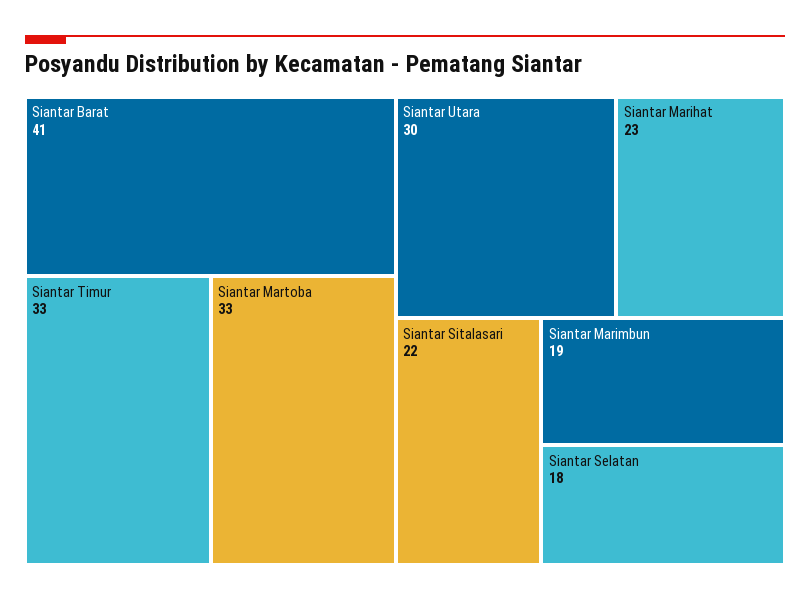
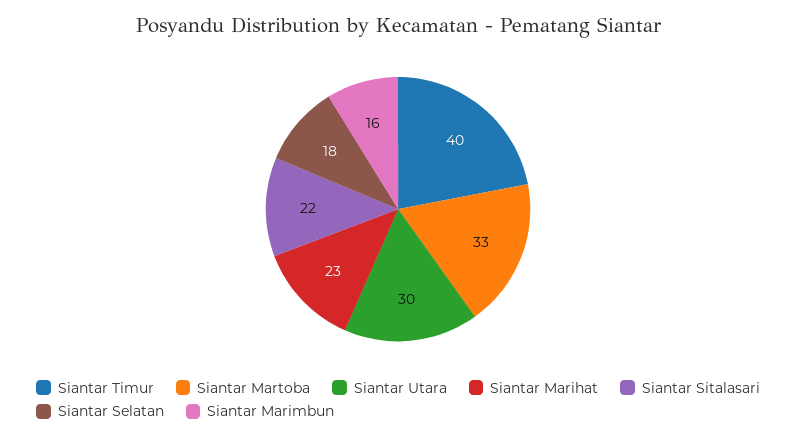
  {
-   "Siantar Barat": 41,
-   "Siantar Timur": 33,
+   "Siantar Timur": 40,
    "Siantar Martoba": 33,
    "Siantar Utara": 30,
    "Siantar Marihat": 23,
    "Siantar Sitalasari": 22,
-   "Siantar Marimbun": 19,
+   "Siantar Marimbun": 16,
    "Siantar Selatan": 18
  }

